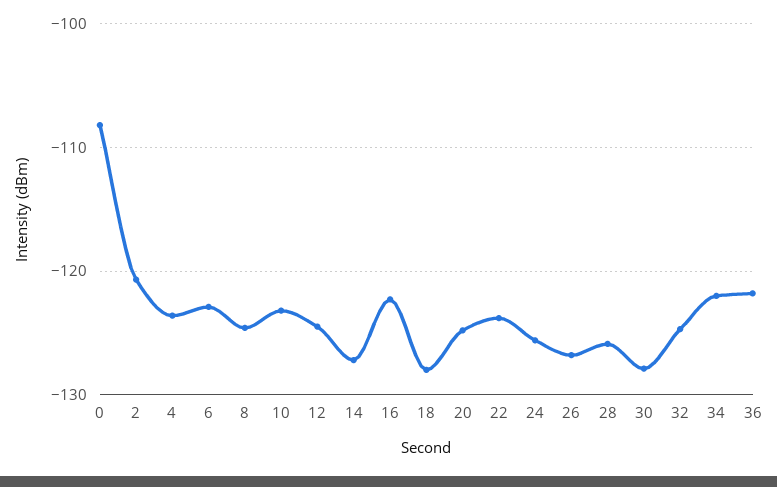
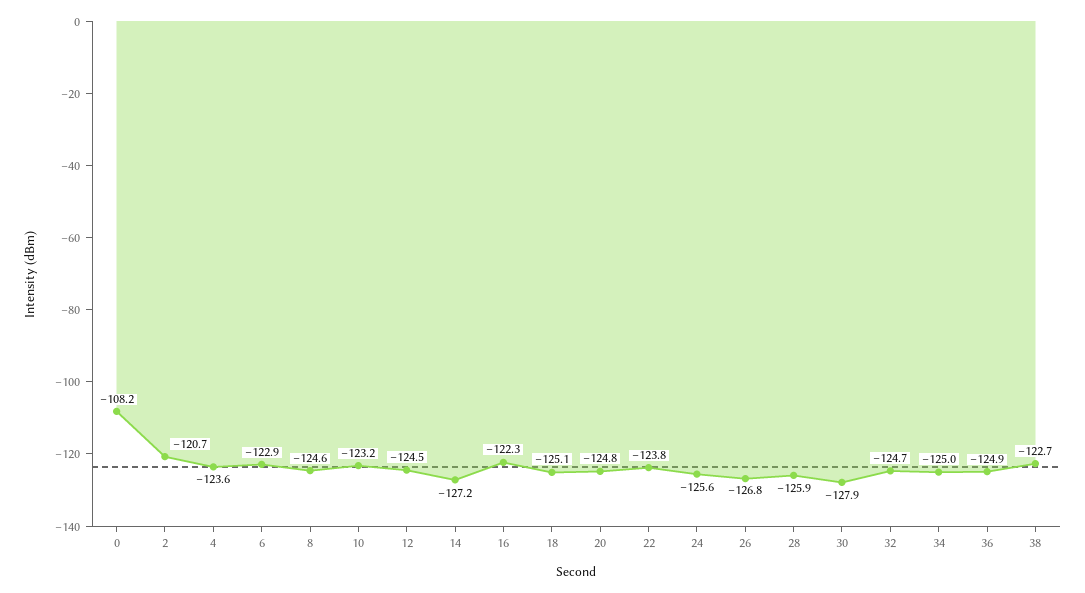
  {
    "0": -108.2,
    "2": -120.7,
    "4": -123.6,
    "6": -122.9,
    "8": -124.6,
    "10": -123.2,
    "12": -124.5,
    "14": -127.2,
    "16": -122.3,
-   "18": -128,
+   "18": -125.1,
    "20": -124.8,
    "22": -123.8,
    "24": -125.6,
    "26": -126.8,
    "28": -125.9,
    "30": -127.9,
    "32": -124.7,
-   "34": -122,
+   "34": -125,
-   "36": -122
+   "36": -124.9,
+   "38": -122.7
  }

